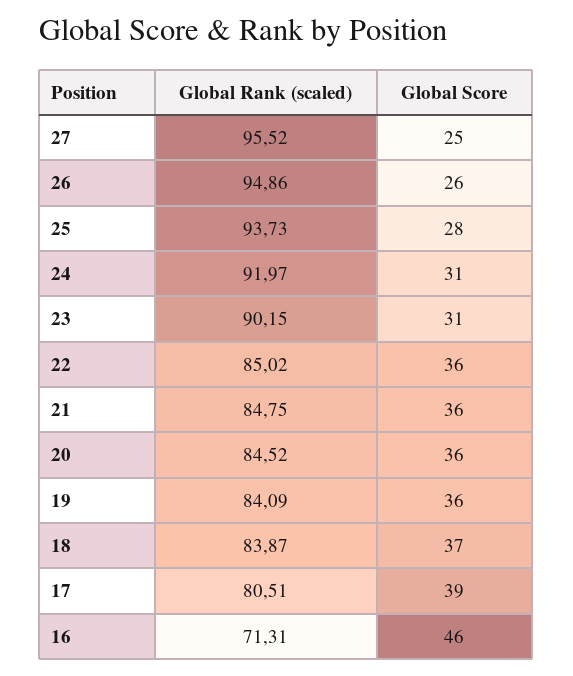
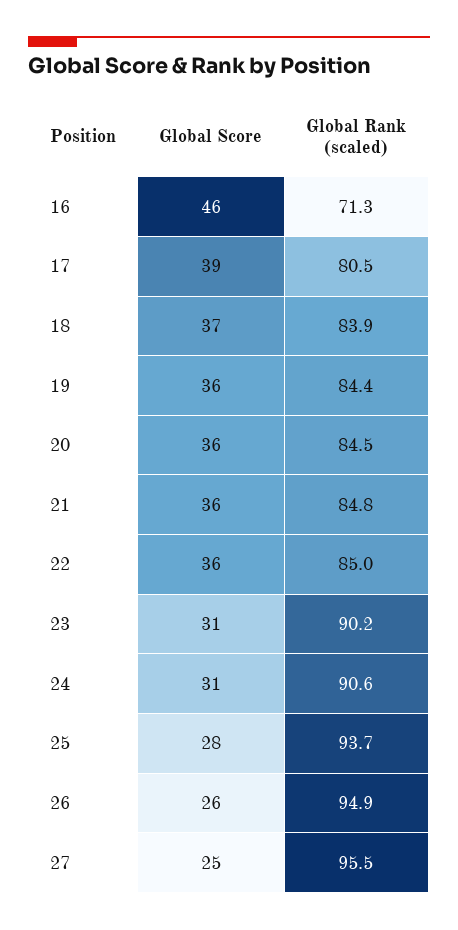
  {
    "Global Rank (scaled)": {
      "27": 95.52,
      "26": 94.86,
      "25": 93.73,
-     "24": 91.97,
+     "24": 90.6,
      "23": 90.15,
      "22": 85.02,
      "21": 84.75,
      "20": 84.52,
-     "19": 84.09,
+     "19": 84.4,
      "18": 83.87,
      "17": 80.51,
      "16": 71.31
    },
    "Global Score": {
      "27": 25,
      "26": 26,
      "25": 28,
      "24": 31,
      "23": 31,
      "22": 36,
      "21": 36,
      "20": 36,
      "19": 36,
      "18": 37,
      "17": 39,
      "16": 46
    }
  }

